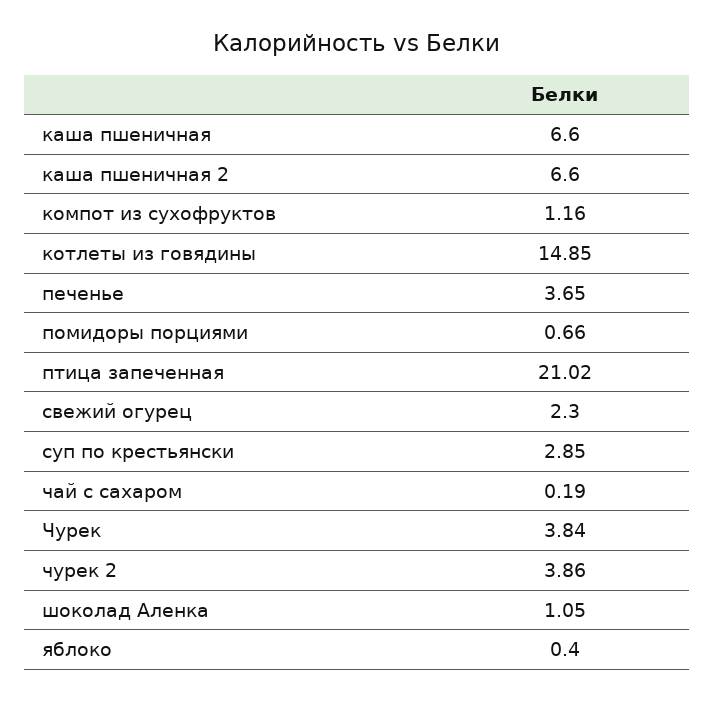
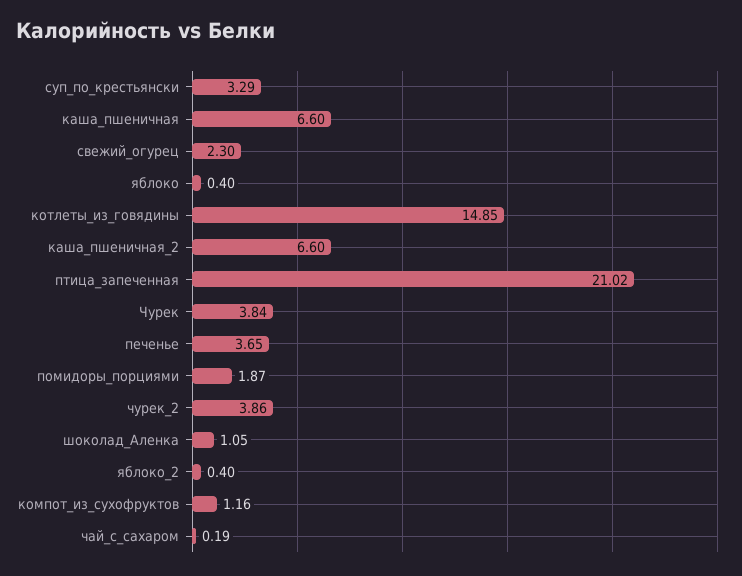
  {
    "каша пшеничная": 6.6,
    "каша пшеничная 2": 6.6,
    "компот из сухофруктов": 1.16,
    "котлеты из говядины": 14.85,
    "печенье": 3.65,
-   "помидоры порциями": 0.66,
+   "помидоры порциями": 1.87,
    "птица запеченная": 21.02,
    "свежий огурец": 2.3,
-   "суп по крестьянски": 2.85,
+   "суп по крестьянски": 3.29,
    "чай с сахаром": 0.19,
    "Чурек": 3.84,
    "чурек 2": 3.86,
    "шоколад Аленка": 1.05,
-   "яблоко": 0.4
+   "яблоко": 0.4,
+   "яблоко_2": 0.4
  }

